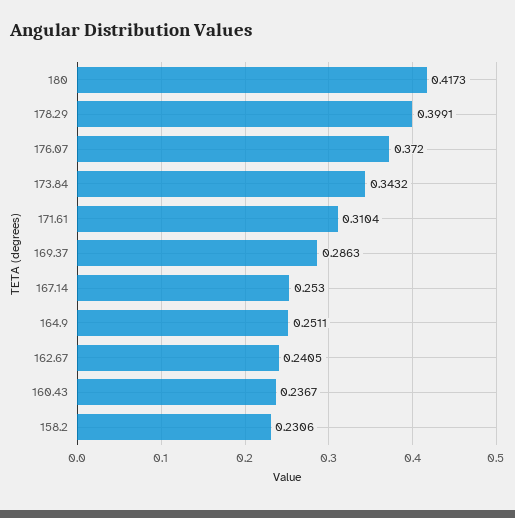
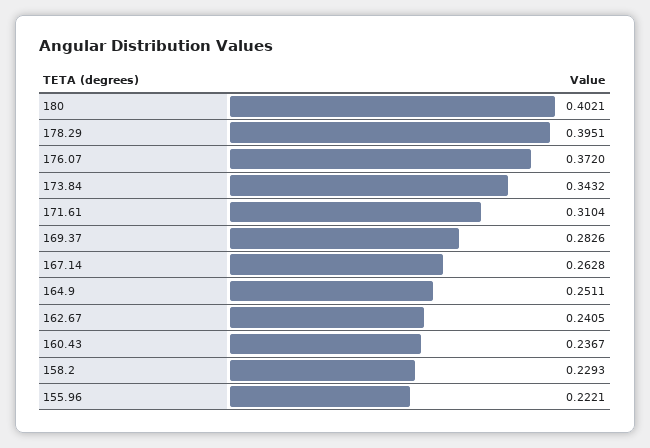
  {
-   "180": 0.4173,
+   "180": 0.4021,
-   "178.29": 0.3991,
+   "178.29": 0.3951,
    "176.07": 0.372,
    "173.84": 0.3432,
    "171.61": 0.3104,
-   "169.37": 0.2863,
+   "169.37": 0.2826,
-   "167.14": 0.253,
+   "167.14": 0.2628,
    "164.9": 0.2511,
    "162.67": 0.2405,
    "160.43": 0.2367,
-   "158.2": 0.2306
+   "158.2": 0.2293,
+   "155.96": 0.2221
  }

